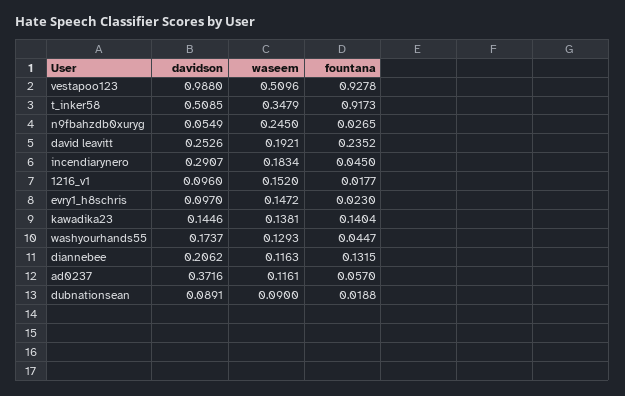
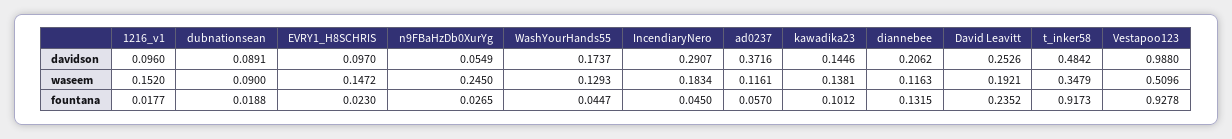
  {
    "davidson": {
      "vestapoo123": 0.988,
-     "t_inker58": 0.5085,
+     "t_inker58": 0.4842,
      "n9fbahzdb0xuryg": 0.0549,
      "david leavitt": 0.2526,
      "incendiarynero": 0.2907,
      "1216_v1": 0.096,
      "evry1_h8schris": 0.097,
      "kawadika23": 0.1446,
      "washyourhands55": 0.1737,
      "diannebee": 0.2062,
      "ad0237": 0.3716,
      "dubnationsean": 0.0891
    },
    "waseem": {
      "vestapoo123": 0.5096,
      "t_inker58": 0.3479,
      "n9fbahzdb0xuryg": 0.245,
      "david leavitt": 0.1921,
      "incendiarynero": 0.1834,
      "1216_v1": 0.152,
      "evry1_h8schris": 0.1472,
      "kawadika23": 0.1381,
      "washyourhands55": 0.1293,
      "diannebee": 0.1163,
      "ad0237": 0.1161,
      "dubnationsean": 0.09
    },
    "fountana": {
      "vestapoo123": 0.9278,
      "t_inker58": 0.9173,
      "n9fbahzdb0xuryg": 0.0265,
      "david leavitt": 0.2352,
      "incendiarynero": 0.045,
      "1216_v1": 0.0177,
      "evry1_h8schris": 0.023,
-     "kawadika23": 0.1404,
+     "kawadika23": 0.1012,
      "washyourhands55": 0.0447,
      "diannebee": 0.1315,
      "ad0237": 0.057,
      "dubnationsean": 0.0188
    }
  }

